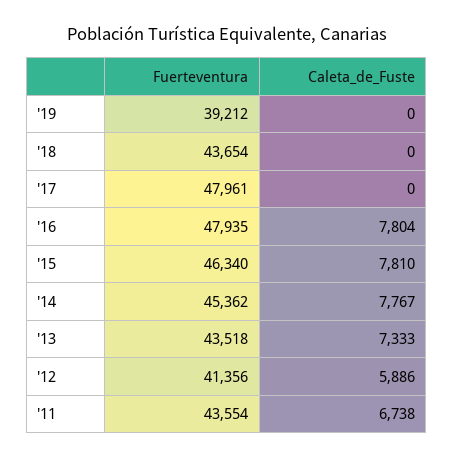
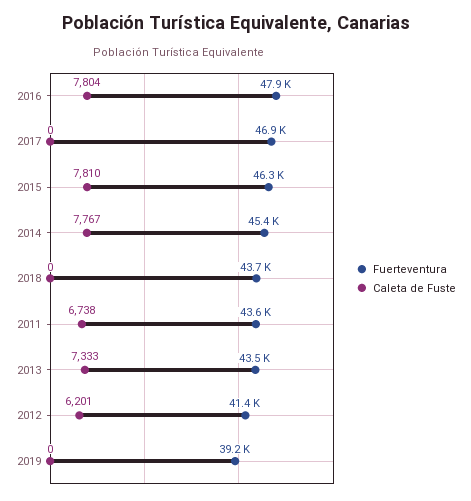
  {
    "Fuerteventura": {
      "'19": 39212,
      "'18": 43654,
-     "'17": 47961,
+     "'17": 46900,
      "'16": 47935,
      "'15": 46340,
      "'14": 45362,
      "'13": 43518,
      "'12": 41356,
      "'11": 43554
    },
    "Caleta_de_Fuste": {
      "'19": 0,
      "'18": 0,
      "'17": 0,
      "'16": 7804,
      "'15": 7810,
      "'14": 7767,
      "'13": 7333,
-     "'12": 5886,
+     "'12": 6201,
      "'11": 6738
    }
  }

